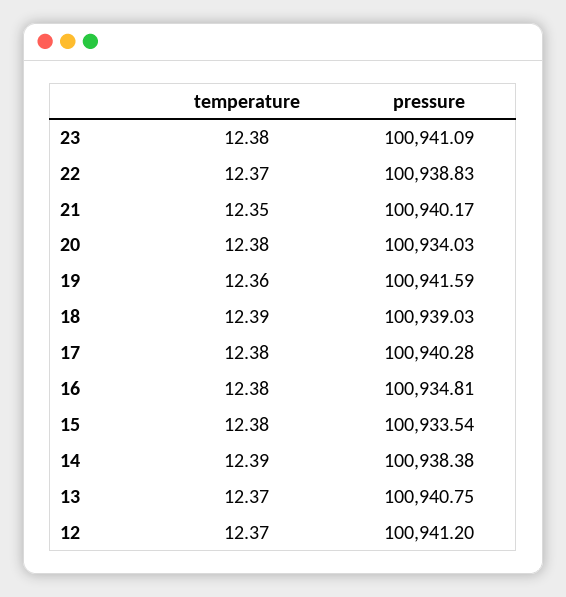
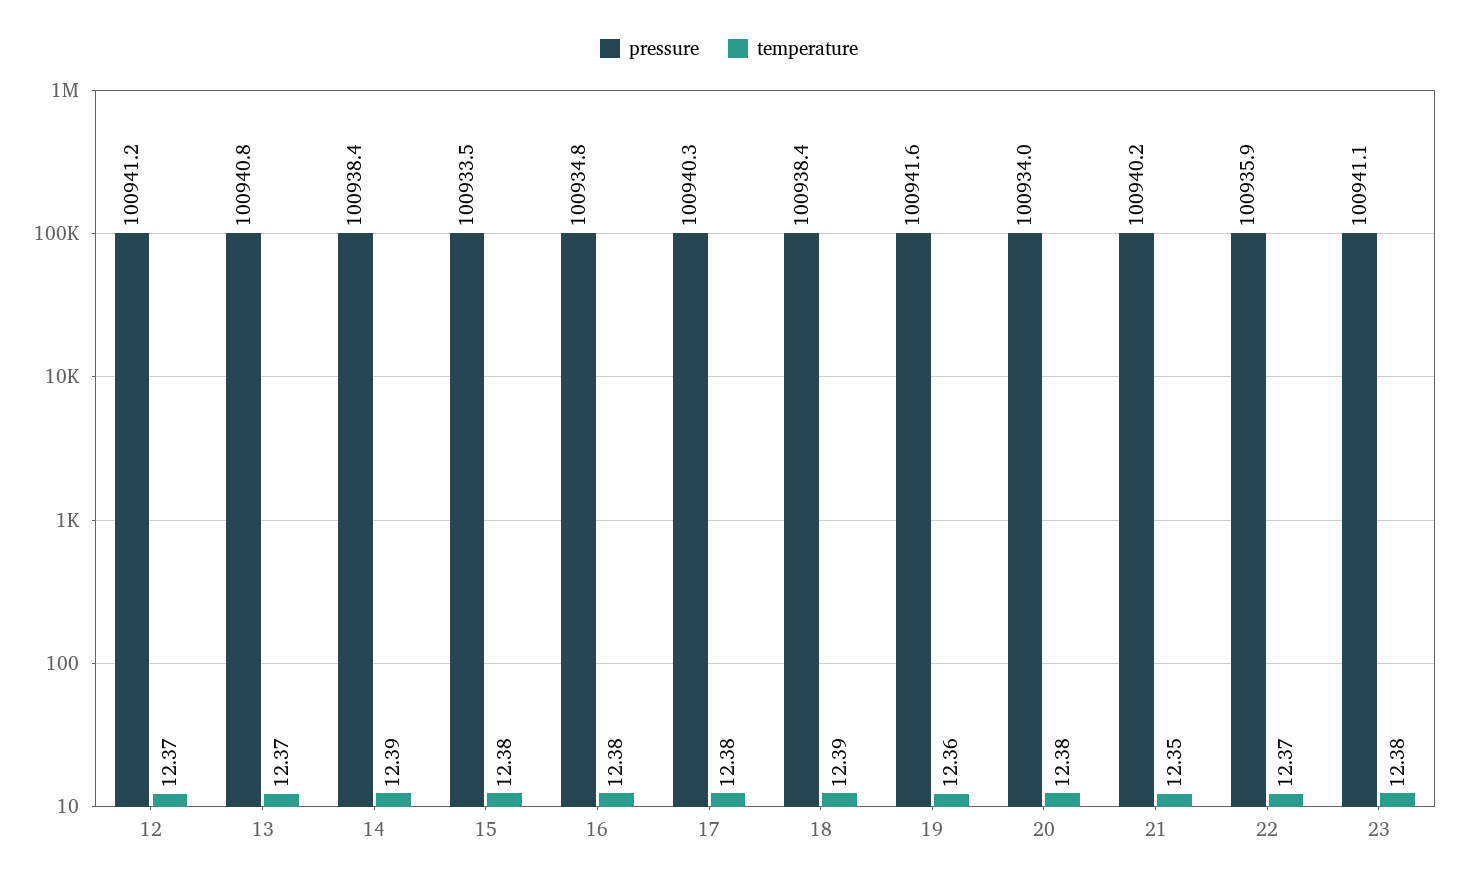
  {
    "temperature": {
      "23": 12.38,
      "22": 12.37,
      "21": 12.35,
      "20": 12.38,
      "19": 12.36,
      "18": 12.39,
      "17": 12.38,
      "16": 12.38,
      "15": 12.38,
      "14": 12.39,
      "13": 12.37,
      "12": 12.37
    },
    "pressure": {
      "23": 100941.09,
-     "22": 100938.83,
+     "22": 100935.9,
      "21": 100940.17,
      "20": 100934.03,
      "19": 100941.59,
-     "18": 100939.03,
+     "18": 100938.4,
      "17": 100940.28,
      "16": 100934.81,
      "15": 100933.54,
      "14": 100938.38,
      "13": 100940.75,
      "12": 100941.2
    }
  }

